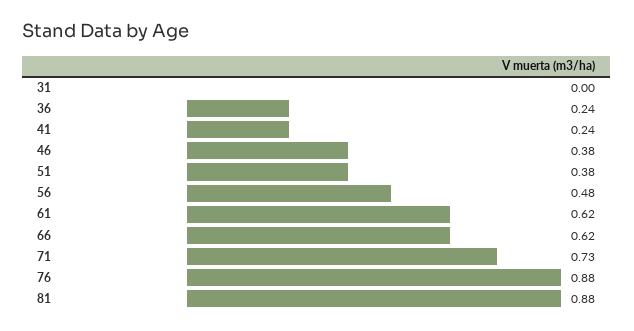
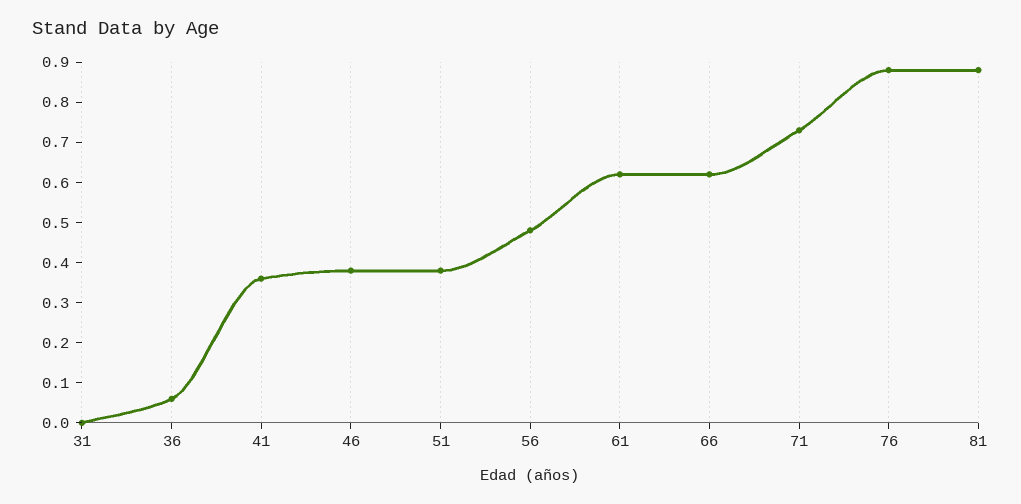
  {
    "31": 0,
-   "36": 0.24,
+   "36": 0.05,
-   "41": 0.24,
+   "41": 0.35,
    "46": 0.38,
    "51": 0.38,
    "56": 0.48,
    "61": 0.62,
    "66": 0.62,
    "71": 0.73,
    "76": 0.88,
    "81": 0.88
  }

